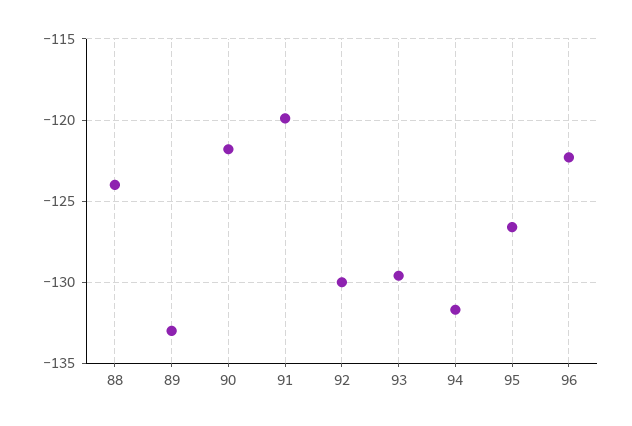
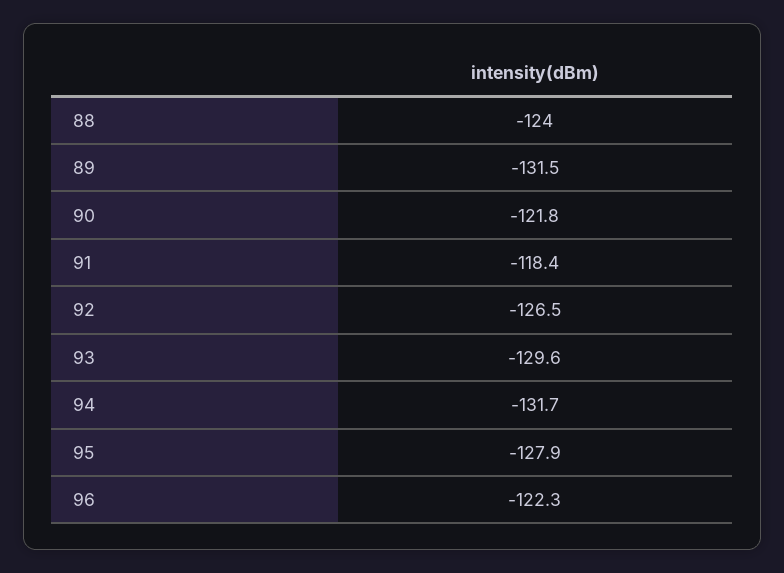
  {
    "88": -124,
-   "89": -133,
+   "89": -131.5,
    "90": -121.8,
-   "91": -120,
+   "91": -118.4,
-   "92": -130,
+   "92": -126.5,
    "93": -129.6,
    "94": -131.7,
-   "95": -126.5,
+   "95": -127.9,
    "96": -122.3
  }

